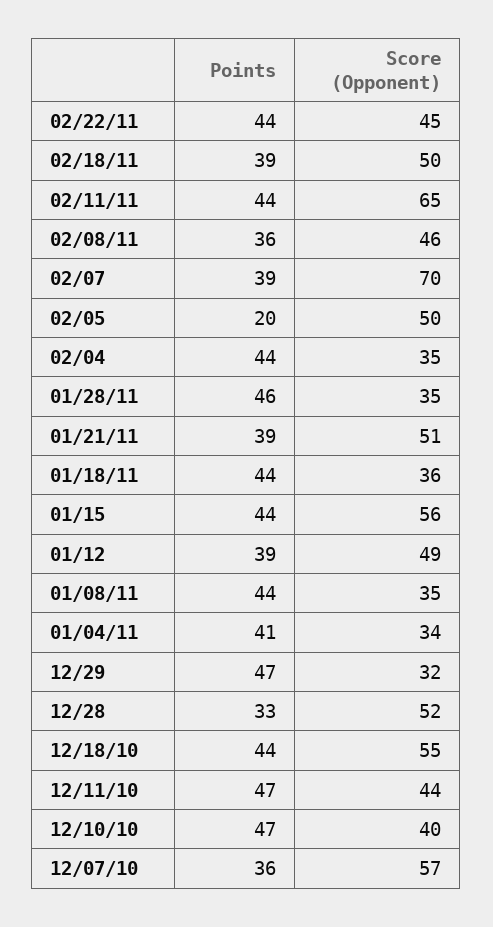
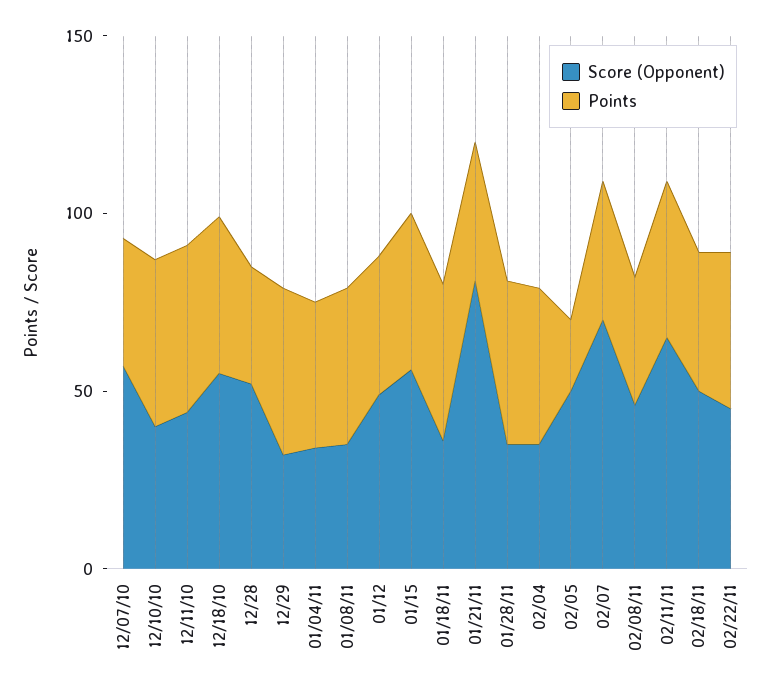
  {
    "Points": {
      "02/22/11": 44,
      "02/18/11": 39,
      "02/11/11": 44,
      "02/08/11": 36,
      "02/07": 39,
      "02/05": 20,
      "02/04": 44,
      "01/28/11": 46,
      "01/21/11": 39,
      "01/18/11": 44,
      "01/15": 44,
      "01/12": 39,
      "01/08/11": 44,
      "01/04/11": 41,
      "12/29": 47,
      "12/28": 33,
      "12/18/10": 44,
      "12/11/10": 47,
      "12/10/10": 47,
      "12/07/10": 36
    },
    "Score (Opponent)": {
      "02/22/11": 45,
      "02/18/11": 50,
      "02/11/11": 65,
      "02/08/11": 46,
      "02/07": 70,
      "02/05": 50,
      "02/04": 35,
      "01/28/11": 35,
-     "01/21/11": 51,
+     "01/21/11": 80,
      "01/18/11": 36,
      "01/15": 56,
      "01/12": 49,
      "01/08/11": 35,
      "01/04/11": 34,
      "12/29": 32,
      "12/28": 52,
      "12/18/10": 55,
      "12/11/10": 44,
      "12/10/10": 40,
      "12/07/10": 57
    }
  }

